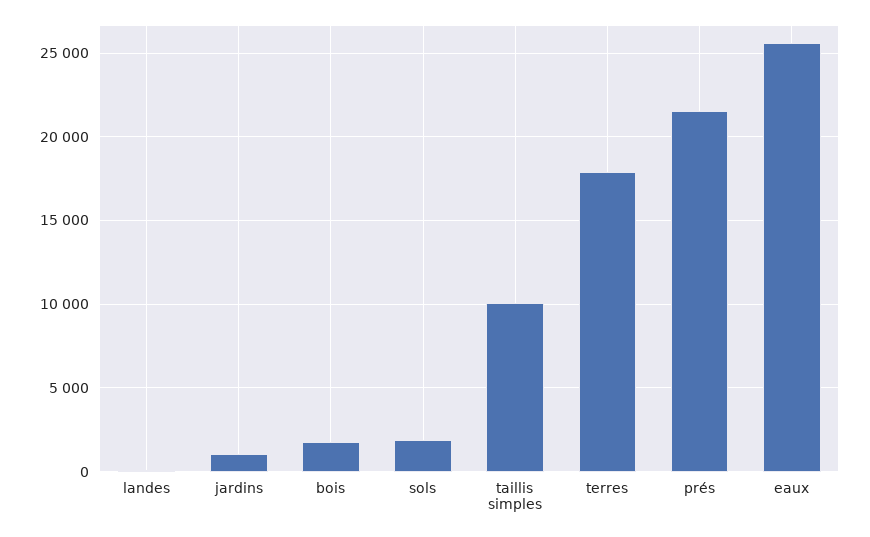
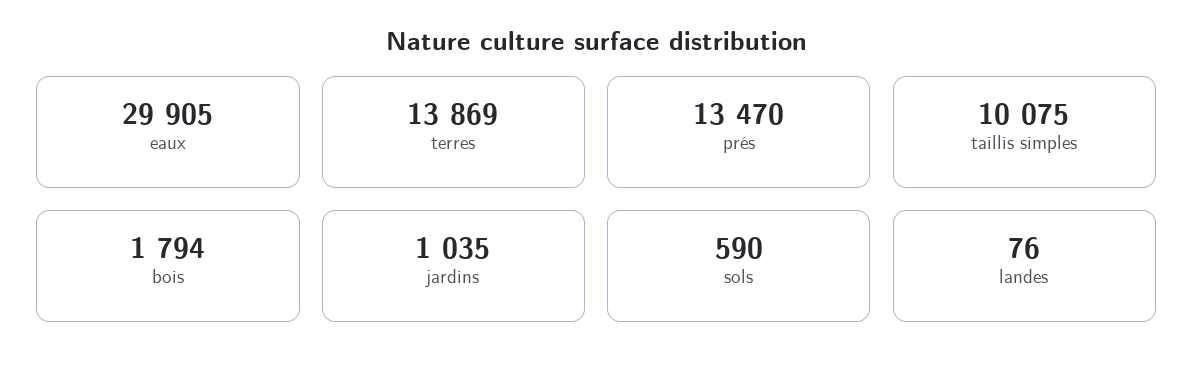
  {
    "landes": 76,
    "jardins": 1035,
    "bois": 1794,
-   "sols": 2000,
+   "sols": 590,
    "taillis simples": 10075,
-   "terres": 18000,
+   "terres": 13869,
-   "prés": 21500,
+   "prés": 13470,
-   "eaux": 25500
+   "eaux": 29905
  }

